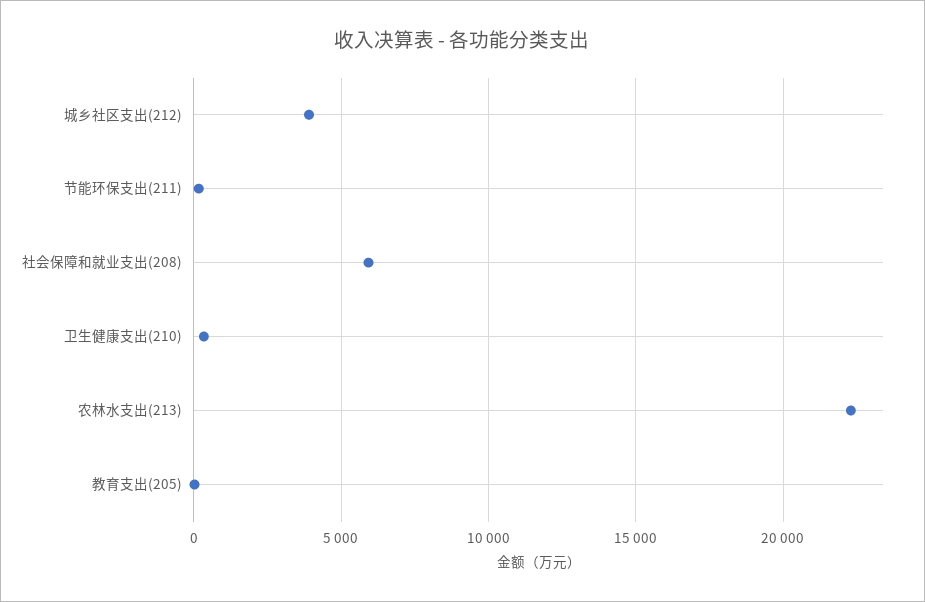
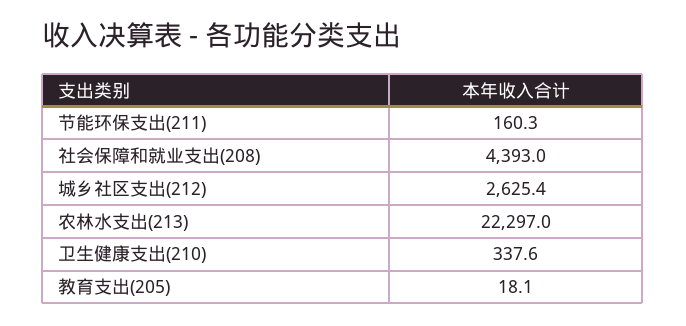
  {
-   "城乡社区支出(212)": 4000,
+   "城乡社区支出(212)": 2625.4,
    "节能环保支出(211)": 160.3,
-   "社会保障和就业支出(208)": 6000,
+   "社会保障和就业支出(208)": 4393,
    "卫生健康支出(210)": 337.6,
    "农林水支出(213)": 22297,
    "教育支出(205)": 18.1
  }

